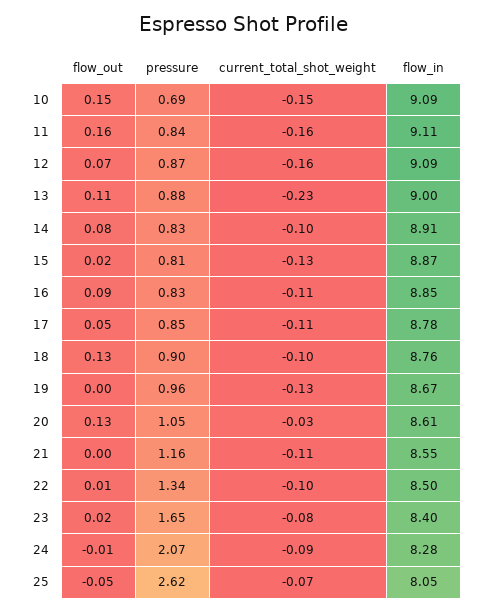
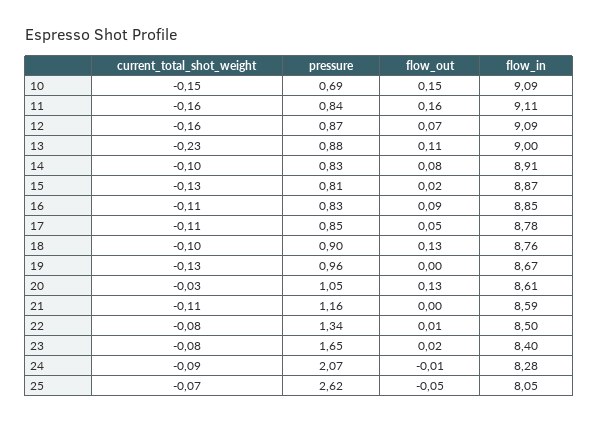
  {
    "flow_out": {
      "10": 0.15,
      "11": 0.16,
      "12": 0.07,
      "13": 0.11,
      "14": 0.08,
      "15": 0.02,
      "16": 0.09,
      "17": 0.05,
      "18": 0.13,
      "19": 0,
      "20": 0.13,
      "21": 0,
      "22": 0.01,
      "23": 0.02,
      "24": -0.01,
      "25": -0.05
    },
    "pressure": {
      "10": 0.69,
      "11": 0.84,
      "12": 0.87,
      "13": 0.88,
      "14": 0.83,
      "15": 0.81,
      "16": 0.83,
      "17": 0.85,
      "18": 0.9,
      "19": 0.96,
      "20": 1.05,
      "21": 1.16,
      "22": 1.34,
      "23": 1.65,
      "24": 2.07,
      "25": 2.62
    },
    "current_total_shot_weight": {
      "10": -0.15,
      "11": -0.16,
      "12": -0.16,
      "13": -0.23,
      "14": -0.1,
      "15": -0.13,
      "16": -0.11,
      "17": -0.11,
      "18": -0.1,
      "19": -0.13,
      "20": -0.03,
      "21": -0.11,
-     "22": -0.1,
+     "22": -0.08,
      "23": -0.08,
      "24": -0.09,
      "25": -0.07
    },
    "flow_in": {
      "10": 9.09,
      "11": 9.11,
      "12": 9.09,
      "13": 9,
      "14": 8.91,
      "15": 8.87,
      "16": 8.85,
      "17": 8.78,
      "18": 8.76,
      "19": 8.67,
      "20": 8.61,
-     "21": 8.55,
+     "21": 8.59,
      "22": 8.5,
      "23": 8.4,
      "24": 8.28,
      "25": 8.05
    }
  }

